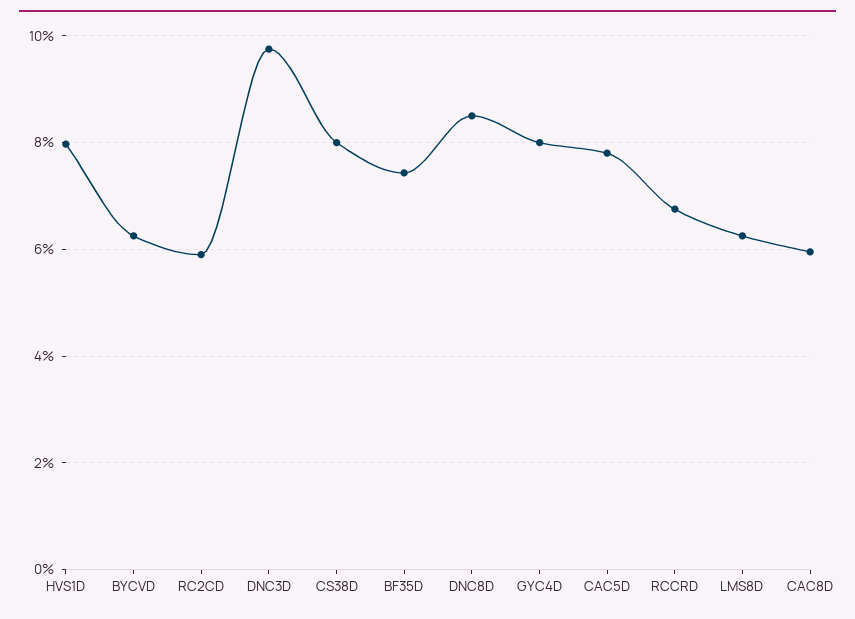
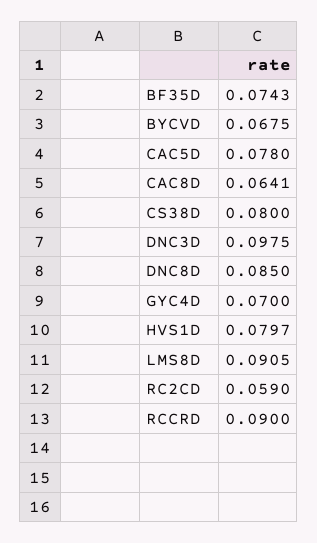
  {
    "HVS1D": 0.0797,
-   "BYCVD": 0.062,
+   "BYCVD": 0.0675,
    "RC2CD": 0.059,
    "DNC3D": 0.0975,
    "CS38D": 0.08,
    "BF35D": 0.0743,
    "DNC8D": 0.085,
-   "GYC4D": 0.08,
+   "GYC4D": 0.07,
    "CAC5D": 0.078,
-   "RCCRD": 0.068,
+   "RCCRD": 0.09,
-   "LMS8D": 0.062,
+   "LMS8D": 0.0905,
-   "CAC8D": 0.06
+   "CAC8D": 0.0641
  }

